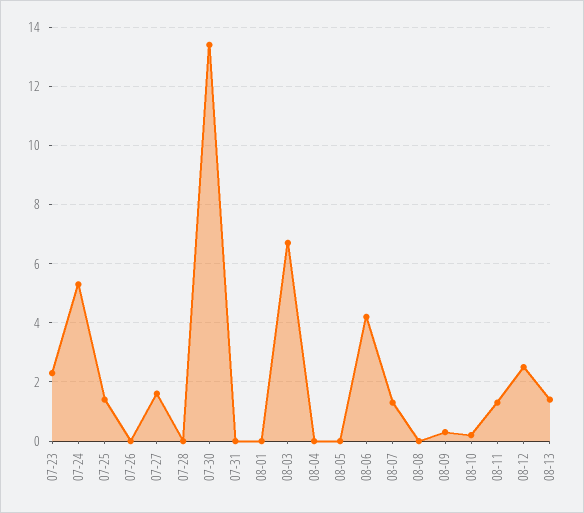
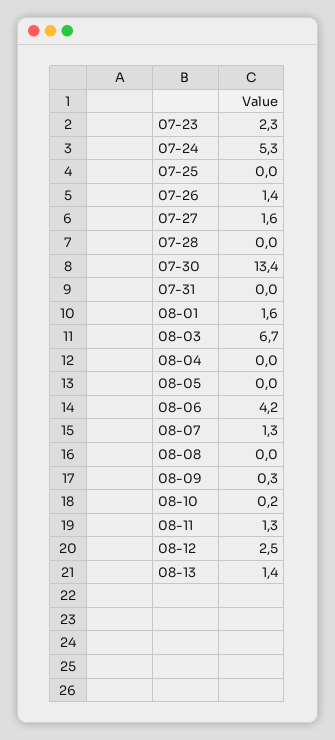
  {
    "07-23": 2.3,
    "07-24": 5.3,
-   "07-25": 1.5,
+   "07-25": 0,
-   "07-26": 0,
+   "07-26": 1.4,
    "07-27": 1.6,
    "07-28": 0,
    "07-30": 13.4,
    "07-31": 0,
-   "08-01": 0,
+   "08-01": 1.6,
    "08-03": 6.7,
    "08-04": 0,
    "08-05": 0,
    "08-06": 4.2,
    "08-07": 1.3,
    "08-08": 0,
    "08-09": 0.3,
    "08-10": 0.2,
    "08-11": 1.3,
    "08-12": 2.5,
    "08-13": 1.4
  }

